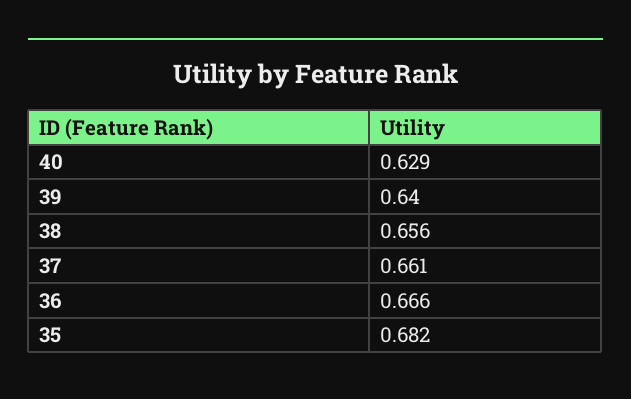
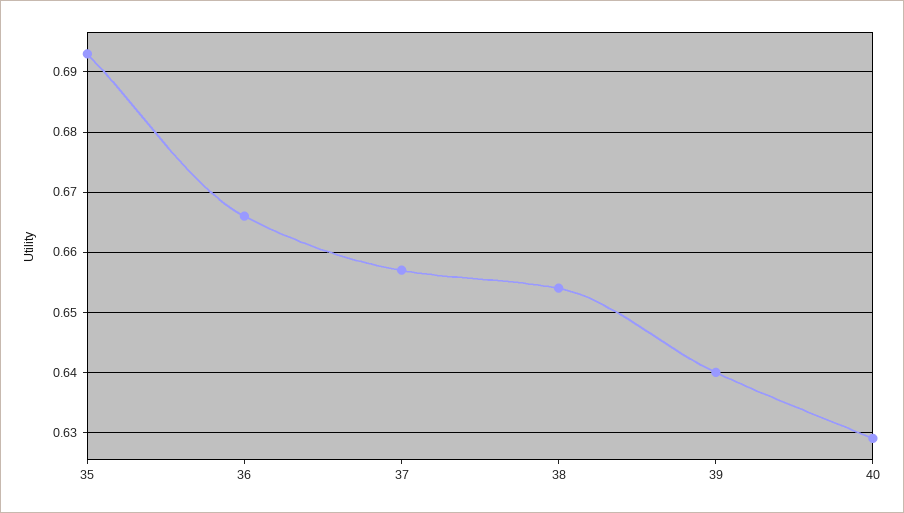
  {
    "40": 0.629,
    "39": 0.64,
-   "38": 0.656,
+   "38": 0.654,
-   "37": 0.661,
+   "37": 0.657,
    "36": 0.666,
-   "35": 0.682
+   "35": 0.693
  }

